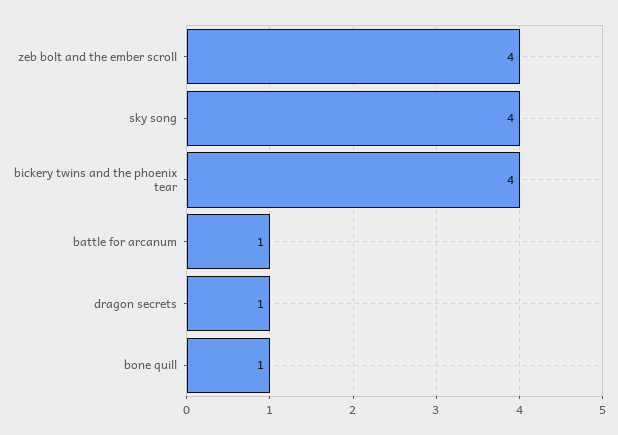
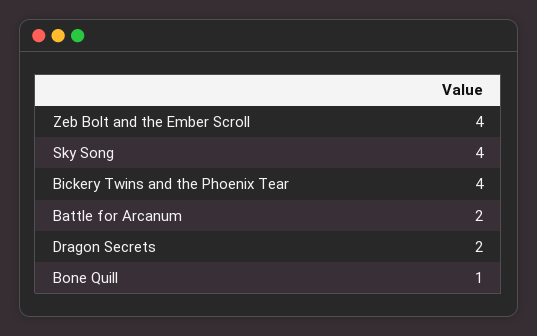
  {
    "zeb bolt and the ember scroll": 4,
    "sky song": 4,
    "bickery twins and the phoenix tear": 4,
-   "battle for arcanum": 1,
+   "battle for arcanum": 2,
-   "dragon secrets": 1,
+   "dragon secrets": 2,
    "bone quill": 1
  }

